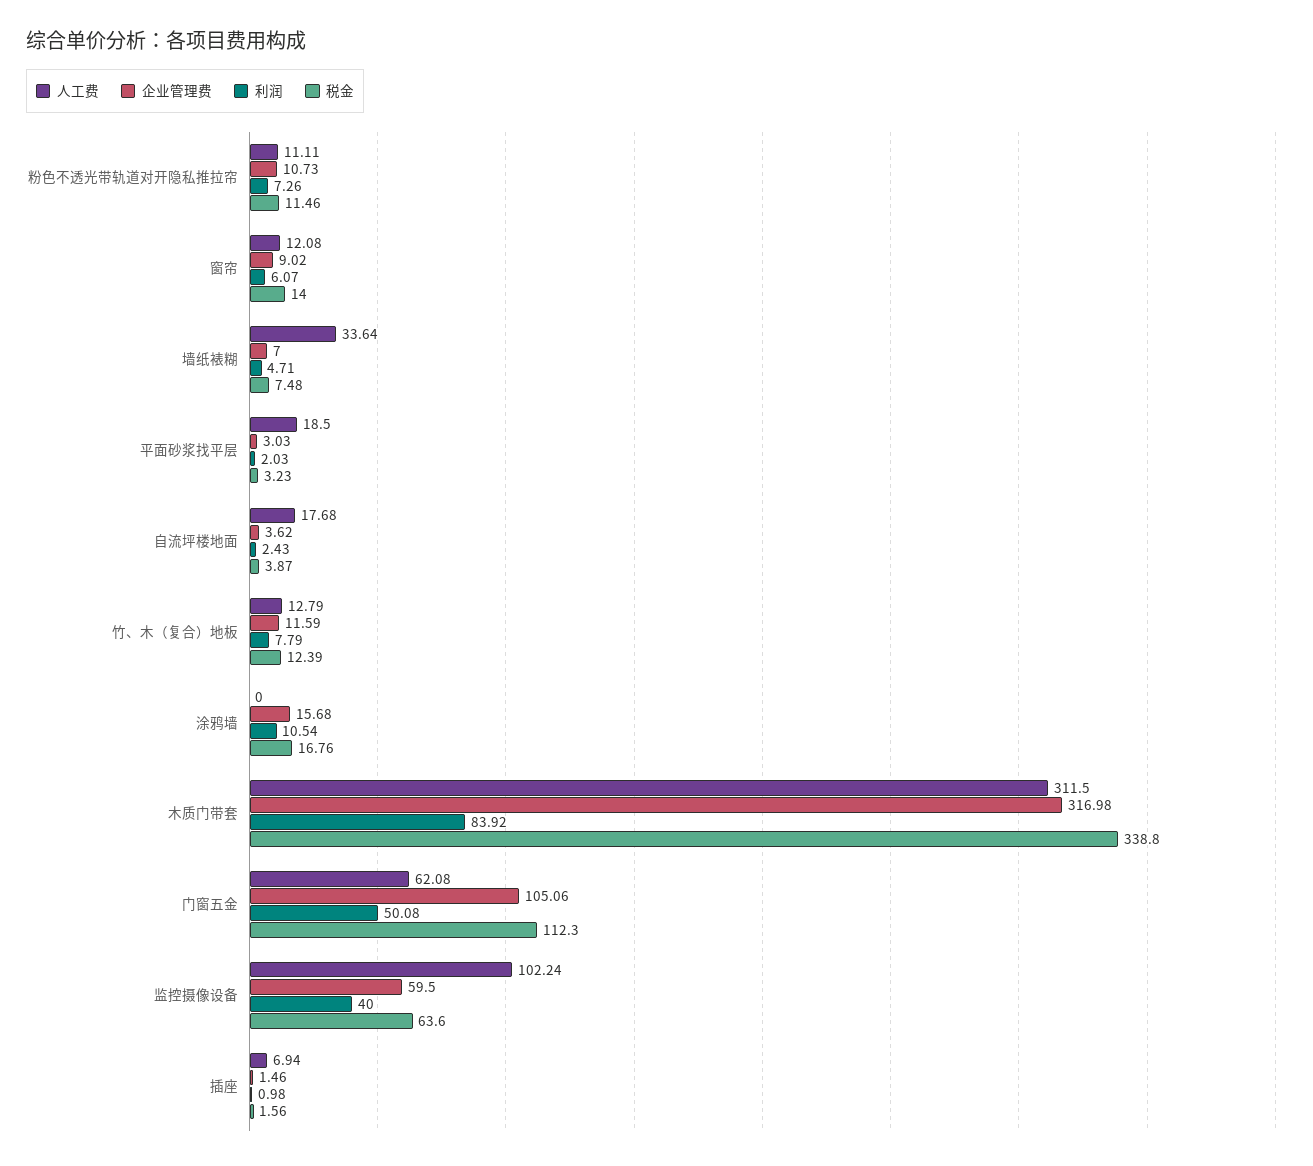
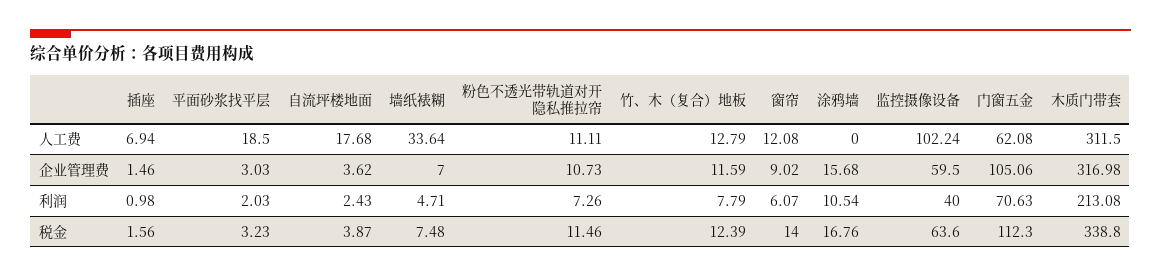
  {
    "人工费": {
      "粉色不透光带轨道对开隐私推拉帘": 11.11,
      "窗帘": 12.08,
      "墙纸裱糊": 33.64,
      "平面砂浆找平层": 18.5,
      "自流坪楼地面": 17.68,
      "竹、木（复合）地板": 12.79,
      "涂鸦墙": 0,
      "木质门带套": 311.5,
      "门窗五金": 62.08,
      "监控摄像设备": 102.24,
      "插座": 6.94
    },
    "企业管理费": {
      "粉色不透光带轨道对开隐私推拉帘": 10.73,
      "窗帘": 9.02,
      "墙纸裱糊": 7,
      "平面砂浆找平层": 3.03,
      "自流坪楼地面": 3.62,
      "竹、木（复合）地板": 11.59,
      "涂鸦墙": 15.68,
      "木质门带套": 316.98,
      "门窗五金": 105.06,
      "监控摄像设备": 59.5,
      "插座": 1.46
    },
    "利润": {
      "粉色不透光带轨道对开隐私推拉帘": 7.26,
      "窗帘": 6.07,
      "墙纸裱糊": 4.71,
      "平面砂浆找平层": 2.03,
      "自流坪楼地面": 2.43,
      "竹、木（复合）地板": 7.79,
      "涂鸦墙": 10.54,
-     "木质门带套": 83.92,
+     "木质门带套": 213.08,
-     "门窗五金": 50.08,
+     "门窗五金": 70.63,
      "监控摄像设备": 40,
      "插座": 0.98
    },
    "税金": {
      "粉色不透光带轨道对开隐私推拉帘": 11.46,
      "窗帘": 14,
      "墙纸裱糊": 7.48,
      "平面砂浆找平层": 3.23,
      "自流坪楼地面": 3.87,
      "竹、木（复合）地板": 12.39,
      "涂鸦墙": 16.76,
      "木质门带套": 338.8,
      "门窗五金": 112.3,
      "监控摄像设备": 63.6,
      "插座": 1.56
    }
  }

